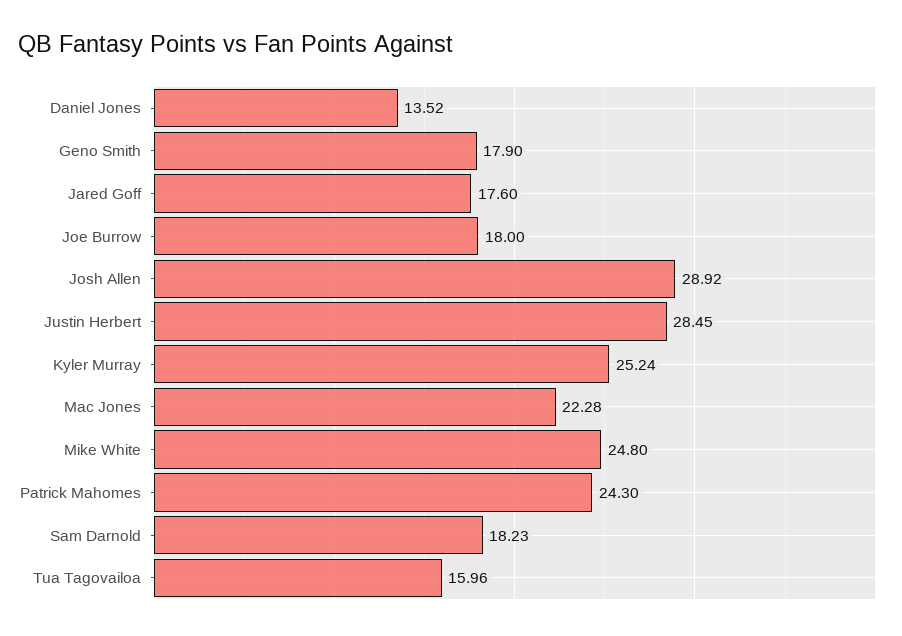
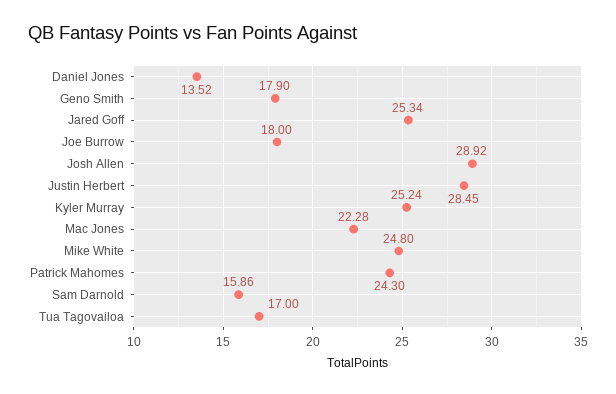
  {
    "Daniel Jones": 13.52,
    "Geno Smith": 17.9,
-   "Jared Goff": 17.6,
+   "Jared Goff": 25.34,
    "Joe Burrow": 18,
    "Josh Allen": 28.92,
    "Justin Herbert": 28.45,
    "Kyler Murray": 25.24,
    "Mac Jones": 22.28,
    "Mike White": 24.8,
    "Patrick Mahomes": 24.3,
-   "Sam Darnold": 18.23,
+   "Sam Darnold": 15.86,
-   "Tua Tagovailoa": 15.96
+   "Tua Tagovailoa": 17
  }

